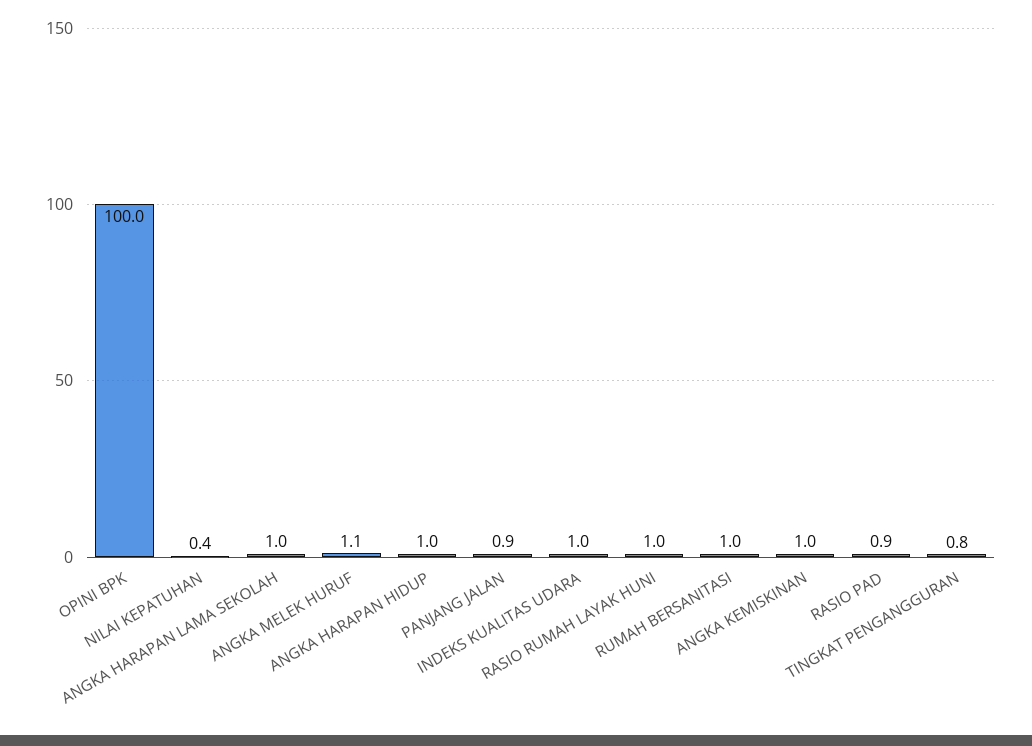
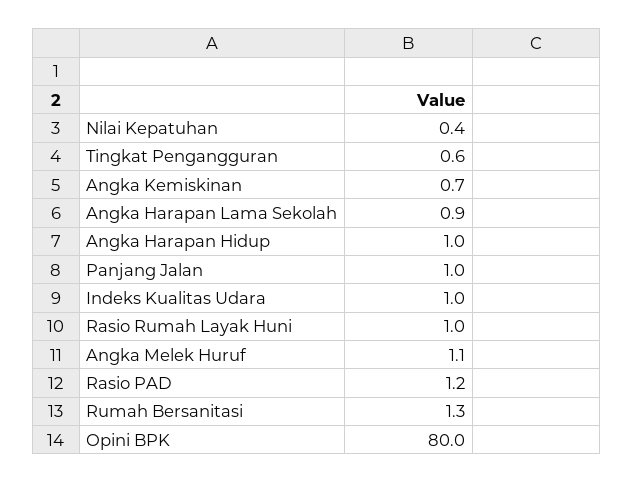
  {
-   "OPINI BPK": 100,
+   "OPINI BPK": 80,
    "NILAI KEPATUHAN": 0.4,
-   "ANGKA HARAPAN LAMA SEKOLAH": 1,
+   "ANGKA HARAPAN LAMA SEKOLAH": 0.9,
    "ANGKA MELEK HURUF": 1.1,
    "ANGKA HARAPAN HIDUP": 1,
-   "PANJANG JALAN": 0.9,
+   "PANJANG JALAN": 1,
    "INDEKS KUALITAS UDARA": 1,
    "RASIO RUMAH LAYAK HUNI": 1,
-   "RUMAH BERSANITASI": 1,
+   "RUMAH BERSANITASI": 1.3,
-   "ANGKA KEMISKINAN": 1,
+   "ANGKA KEMISKINAN": 0.7,
-   "RASIO PAD": 0.9,
+   "RASIO PAD": 1.2,
-   "TINGKAT PENGANGGURAN": 0.8
+   "TINGKAT PENGANGGURAN": 0.6
  }

